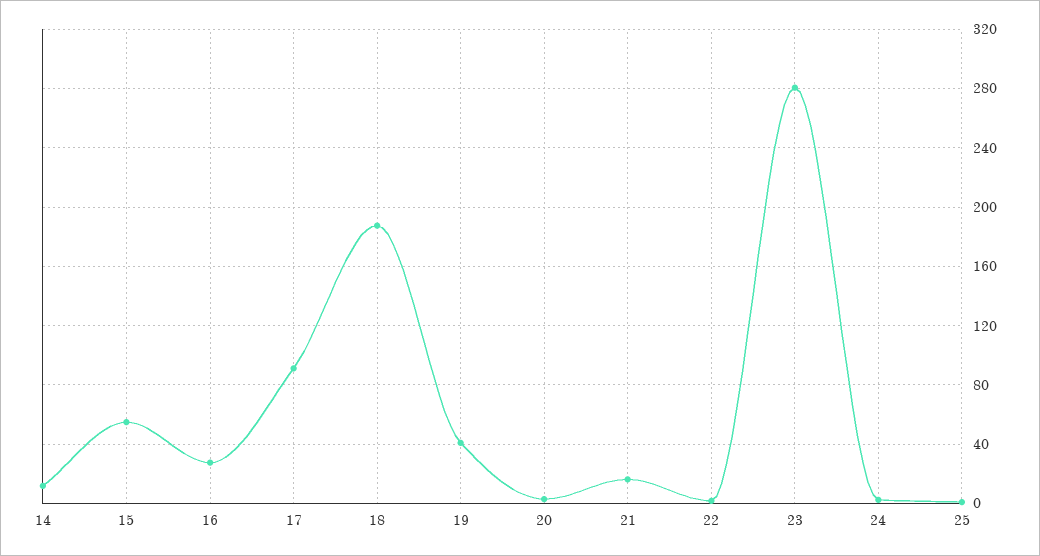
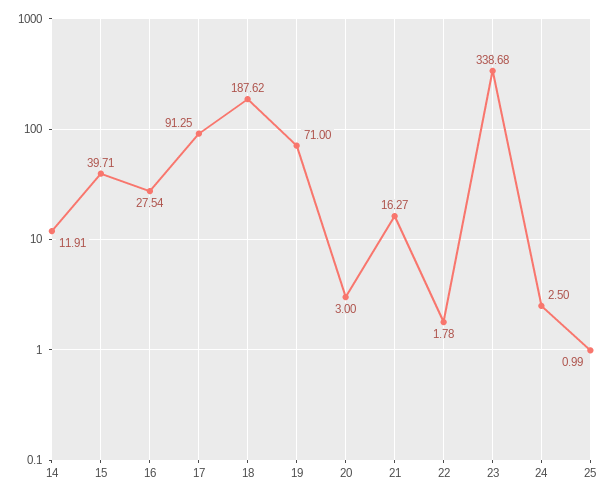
  {
    "14": 11.91,
-   "15": 55,
+   "15": 39.71,
    "16": 27.54,
    "17": 91.25,
    "18": 187.62,
-   "19": 40,
+   "19": 71,
    "20": 3,
    "21": 16.27,
    "22": 1.78,
-   "23": 280,
+   "23": 338.68,
    "24": 2.5,
    "25": 0.99
  }

